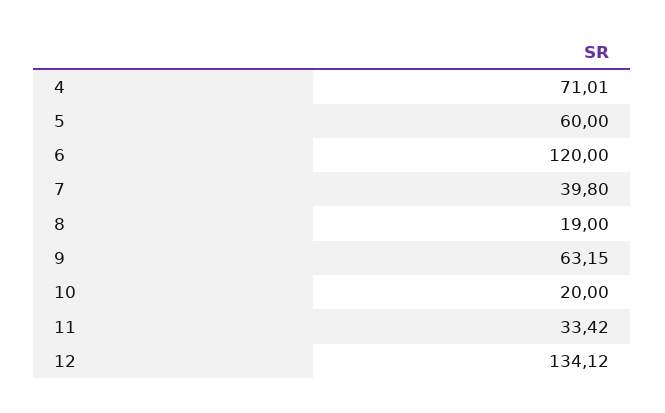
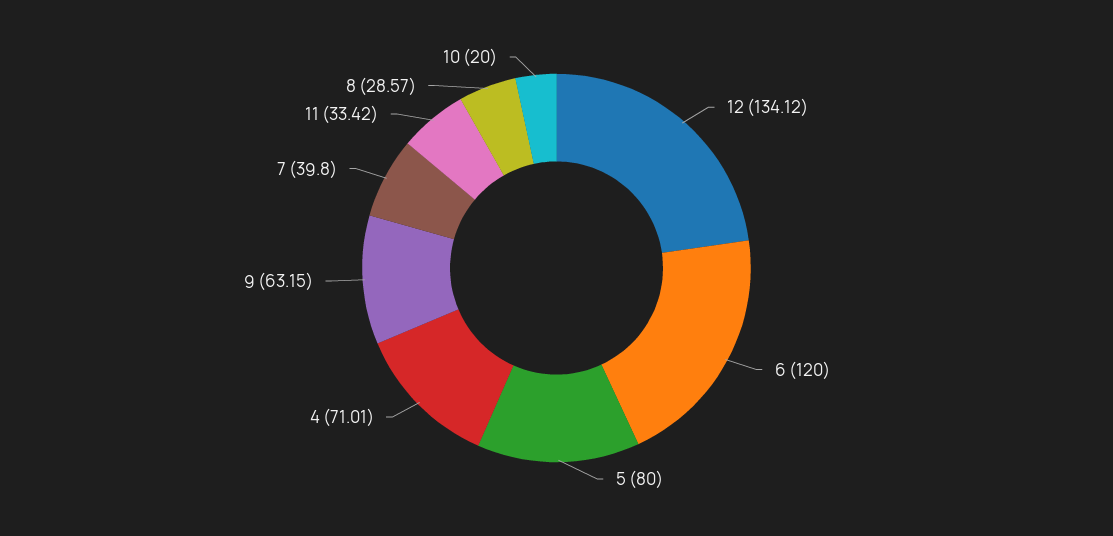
  {
    "4": 71.01,
-   "5": 60,
+   "5": 80,
    "6": 120,
    "7": 39.8,
-   "8": 19,
+   "8": 28.57,
    "9": 63.15,
    "10": 20,
    "11": 33.42,
    "12": 134.12
  }

